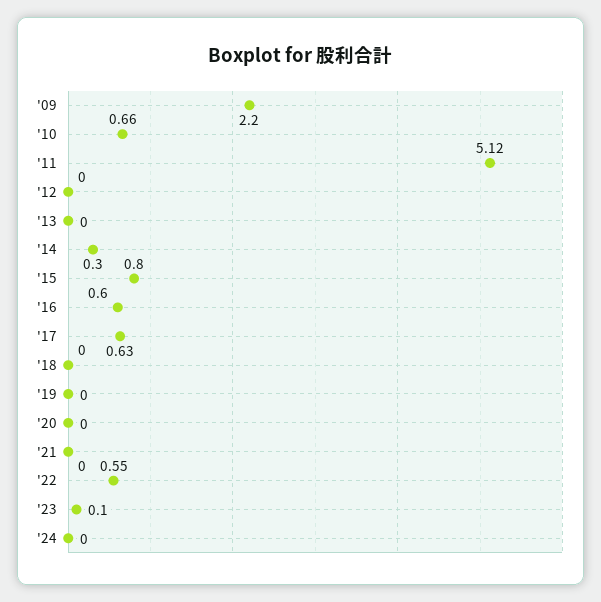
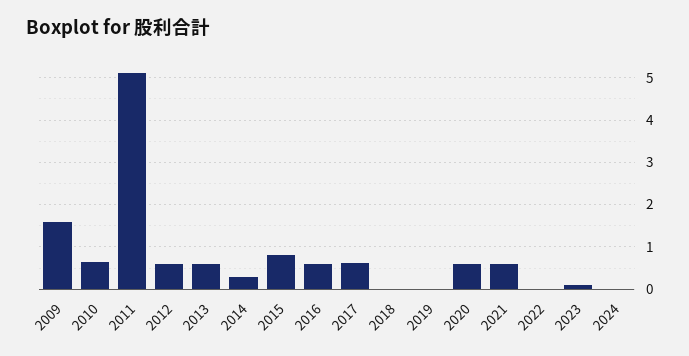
  {
-   "'09": 2.2,
+   "'09": 1.6,
    "'10": 0.66,
    "'11": 5.12,
-   "'12": 0,
+   "'12": 0.6,
-   "'13": 0,
+   "'13": 0.6,
    "'14": 0.3,
    "'15": 0.8,
    "'16": 0.6,
    "'17": 0.63,
    "'18": 0,
    "'19": 0,
-   "'20": 0,
+   "'20": 0.6,
-   "'21": 0,
+   "'21": 0.6,
-   "'22": 0.55,
+   "'22": 0,
    "'23": 0.1,
    "'24": 0
  }

